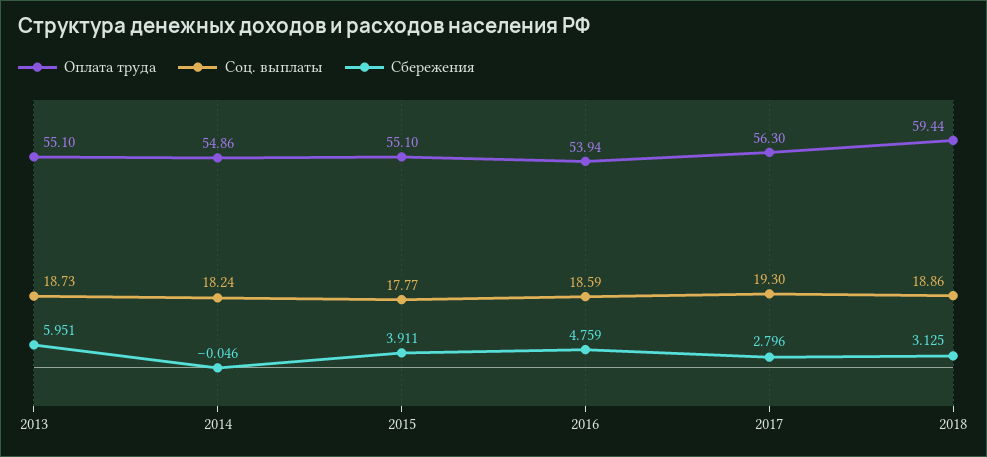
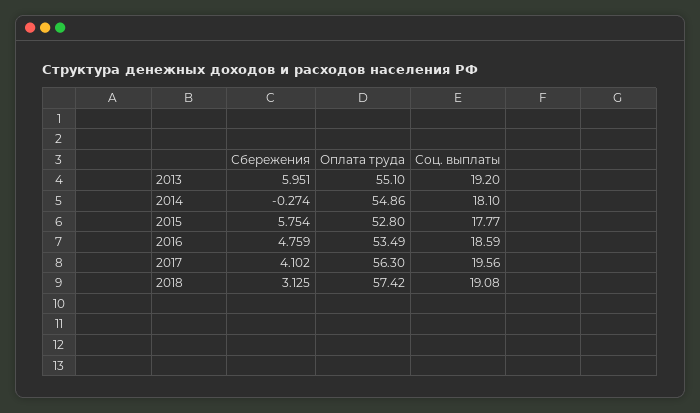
  {
    "Оплата труда": {
      "2013": 55.1,
      "2014": 54.86,
-     "2015": 55.1,
+     "2015": 52.8,
-     "2016": 53.94,
+     "2016": 53.49,
      "2017": 56.3,
-     "2018": 59.44
+     "2018": 57.42
    },
    "Соц. выплаты": {
-     "2013": 18.73,
+     "2013": 19.2,
-     "2014": 18.24,
+     "2014": 18.1,
      "2015": 17.77,
      "2016": 18.59,
-     "2017": 19.3,
+     "2017": 19.56,
-     "2018": 18.86
+     "2018": 19.08
    },
    "Сбережения": {
      "2013": 5.951,
-     "2014": -0.046,
+     "2014": -0.274,
-     "2015": 3.911,
+     "2015": 5.754,
      "2016": 4.759,
-     "2017": 2.796,
+     "2017": 4.102,
      "2018": 3.125
    }
  }

